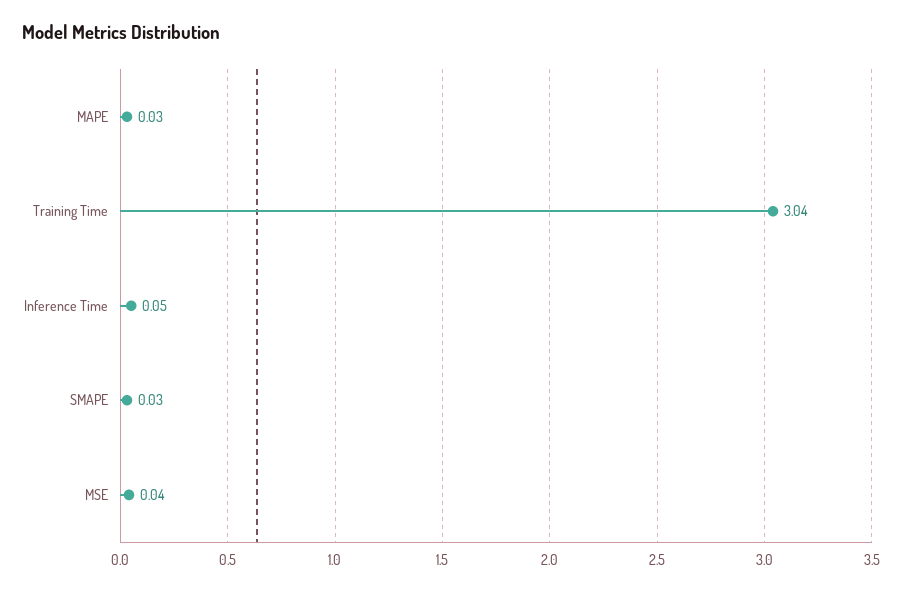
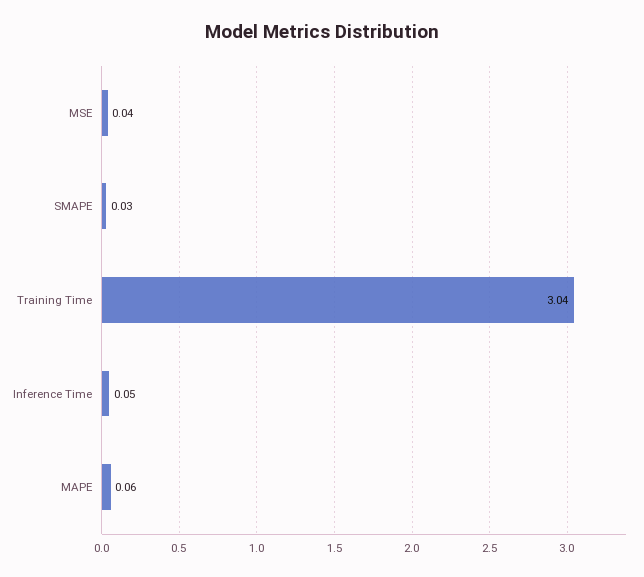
  {
-   "MAPE": 0.03,
+   "MAPE": 0.06,
    "Training Time": 3.04,
    "Inference Time": 0.05,
    "SMAPE": 0.03,
    "MSE": 0.04
  }

